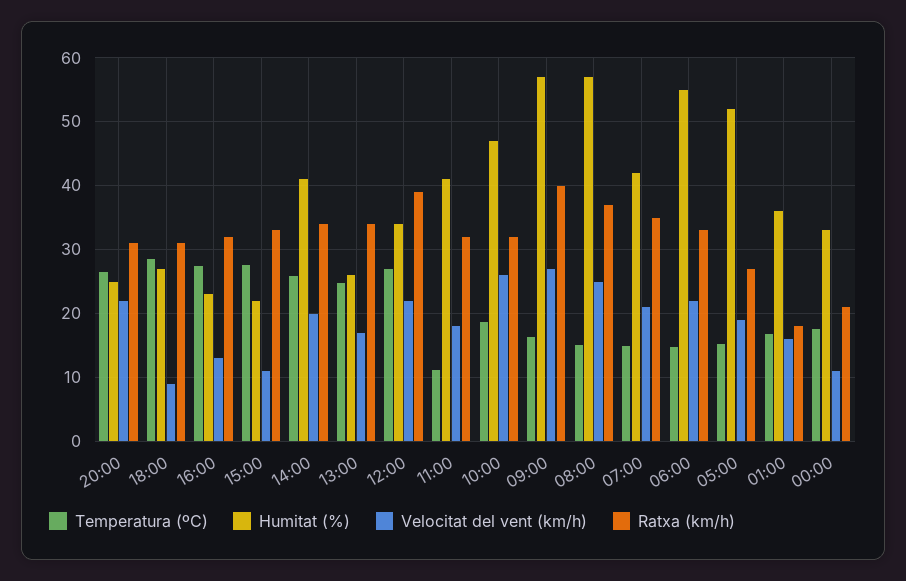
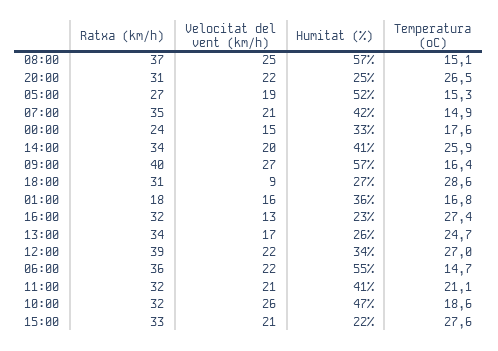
  {
    "Temperatura (ºC)": {
      "20:00": 26.5,
      "18:00": 28.6,
      "16:00": 27.4,
      "15:00": 27.6,
      "14:00": 25.9,
      "13:00": 24.7,
      "12:00": 27,
-     "11:00": 11,
+     "11:00": 21.1,
      "10:00": 18.6,
      "09:00": 16.4,
      "08:00": 15.1,
      "07:00": 14.9,
      "06:00": 14.7,
      "05:00": 15.3,
      "01:00": 16.8,
      "00:00": 17.6
    },
    "Humitat (%)": {
      "20:00": 25,
      "18:00": 27,
      "16:00": 23,
      "15:00": 22,
      "14:00": 41,
      "13:00": 26,
      "12:00": 34,
      "11:00": 41,
      "10:00": 47,
      "09:00": 57,
      "08:00": 57,
      "07:00": 42,
      "06:00": 55,
      "05:00": 52,
      "01:00": 36,
      "00:00": 33
    },
    "Velocitat del vent (km/h)": {
      "20:00": 22,
      "18:00": 9,
      "16:00": 13,
-     "15:00": 11,
+     "15:00": 21,
      "14:00": 20,
      "13:00": 17,
      "12:00": 22,
-     "11:00": 18,
+     "11:00": 21,
      "10:00": 26,
      "09:00": 27,
      "08:00": 25,
      "07:00": 21,
      "06:00": 22,
      "05:00": 19,
      "01:00": 16,
-     "00:00": 11
+     "00:00": 15
    },
    "Ratxa (km/h)": {
      "20:00": 31,
      "18:00": 31,
      "16:00": 32,
      "15:00": 33,
      "14:00": 34,
      "13:00": 34,
      "12:00": 39,
      "11:00": 32,
      "10:00": 32,
      "09:00": 40,
      "08:00": 37,
      "07:00": 35,
-     "06:00": 33,
+     "06:00": 36,
      "05:00": 27,
      "01:00": 18,
-     "00:00": 21
+     "00:00": 24
    }
  }

